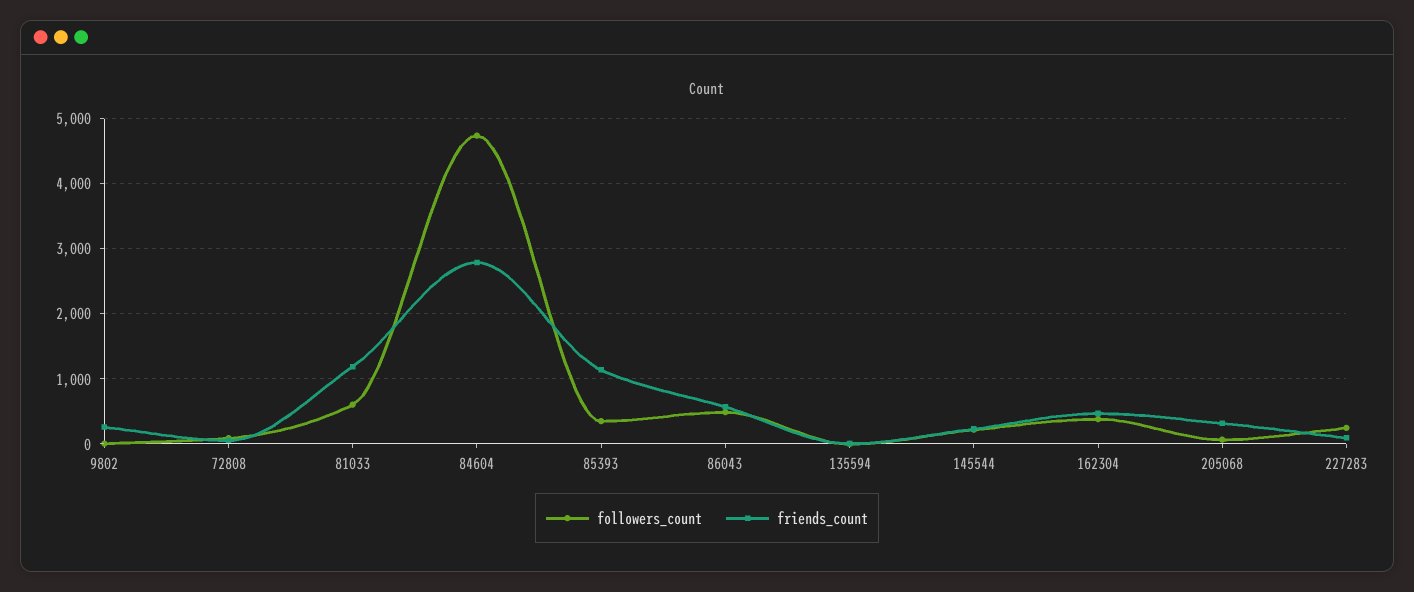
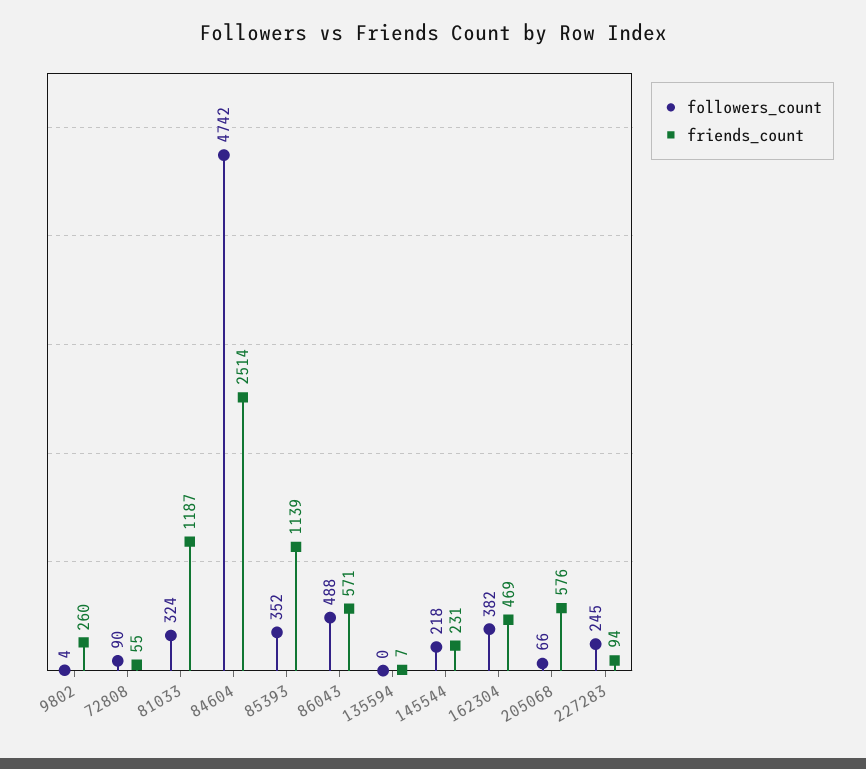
  {
    "followers_count": {
      "9802": 4,
      "72808": 90,
-     "81033": 600,
+     "81033": 324,
      "84604": 4742,
      "85393": 352,
      "86043": 488,
      "135594": 0,
      "145544": 218,
      "162304": 382,
      "205068": 66,
      "227283": 245
    },
    "friends_count": {
      "9802": 260,
      "72808": 55,
      "81033": 1187,
-     "84604": 2800,
+     "84604": 2514,
      "85393": 1139,
      "86043": 571,
      "135594": 7,
      "145544": 231,
      "162304": 469,
-     "205068": 300,
+     "205068": 576,
      "227283": 94
    }
  }

